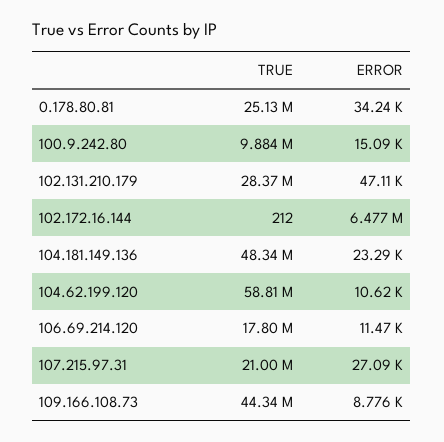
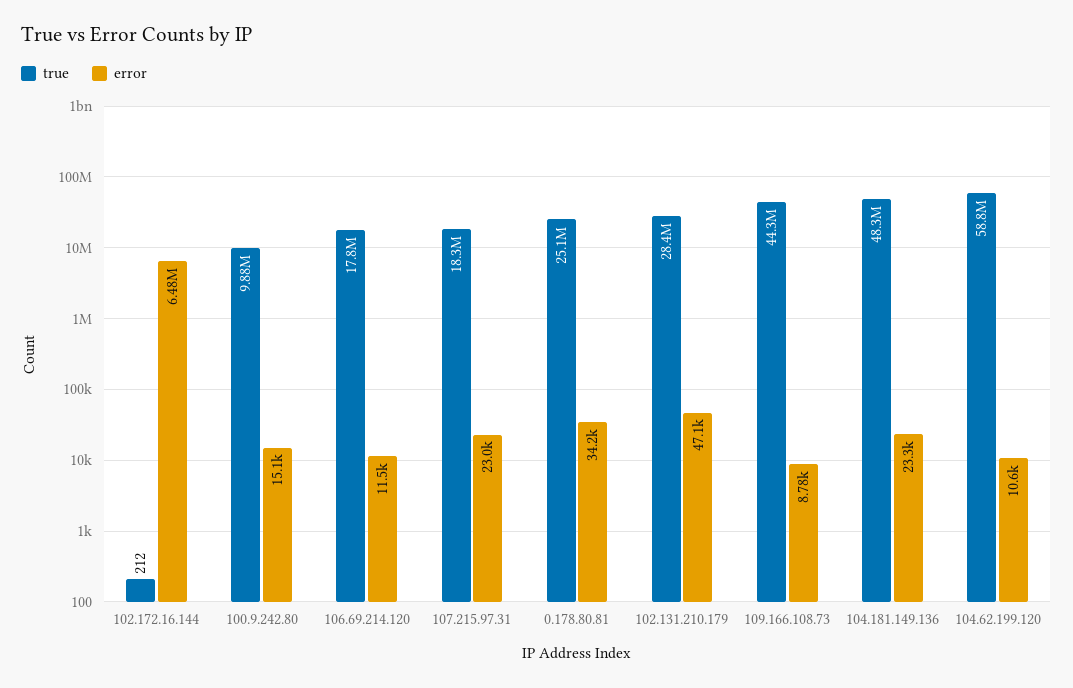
  {
    "TRUE": {
      "0.178.80.81": 25130000,
      "100.9.242.80": 9884000,
      "102.131.210.179": 28370000,
      "102.172.16.144": 212,
      "104.181.149.136": 48340000,
      "104.62.199.120": 58810000,
      "106.69.214.120": 17800000,
-     "107.215.97.31": 21000000,
+     "107.215.97.31": 18300000,
      "109.166.108.73": 44340000
    },
    "ERROR": {
      "0.178.80.81": 34240,
      "100.9.242.80": 15090,
      "102.131.210.179": 47110,
      "102.172.16.144": 6477000,
      "104.181.149.136": 23290,
      "104.62.199.120": 10620,
      "106.69.214.120": 11470,
-     "107.215.97.31": 27090,
+     "107.215.97.31": 23000,
      "109.166.108.73": 8776
    }
  }

